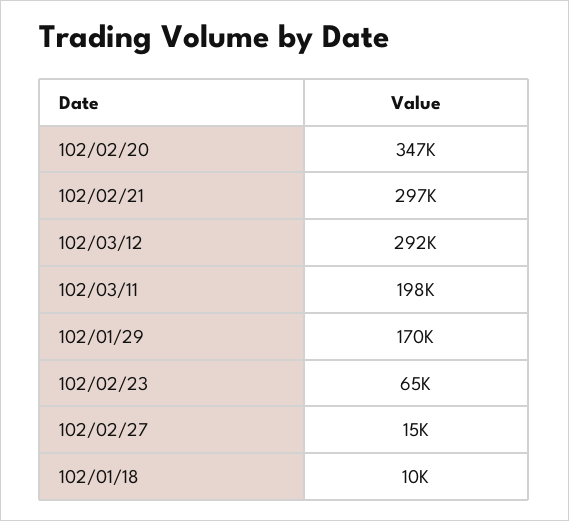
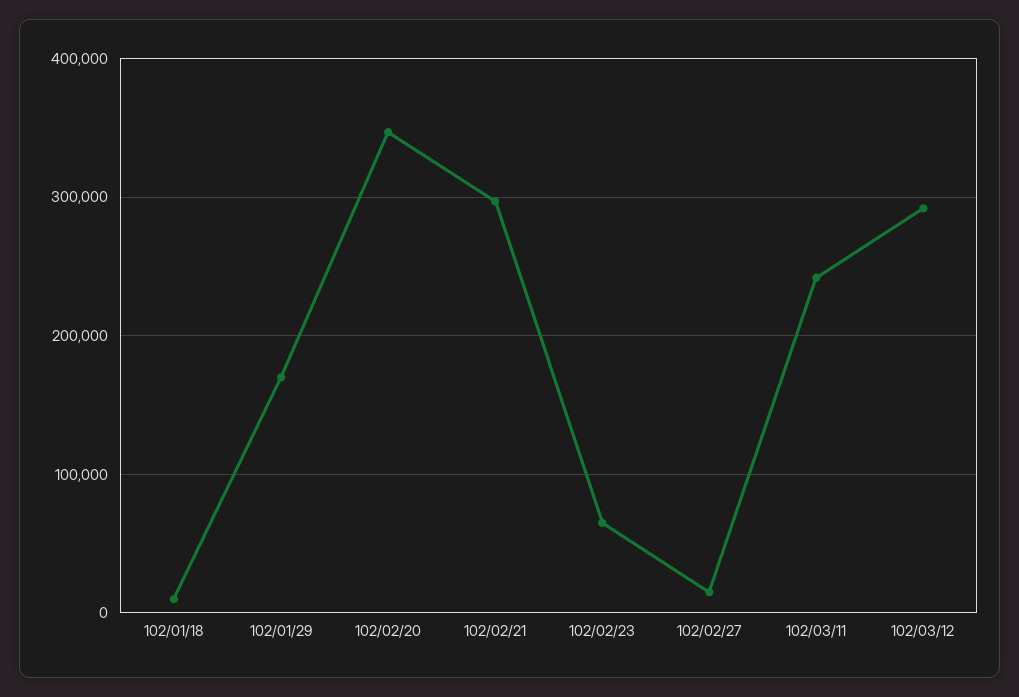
  {
    "102/02/20": 347000,
    "102/02/21": 297000,
    "102/03/12": 292000,
-   "102/03/11": 198000,
+   "102/03/11": 240000,
    "102/01/29": 170000,
    "102/02/23": 65000,
    "102/02/27": 15000,
    "102/01/18": 10000
  }

